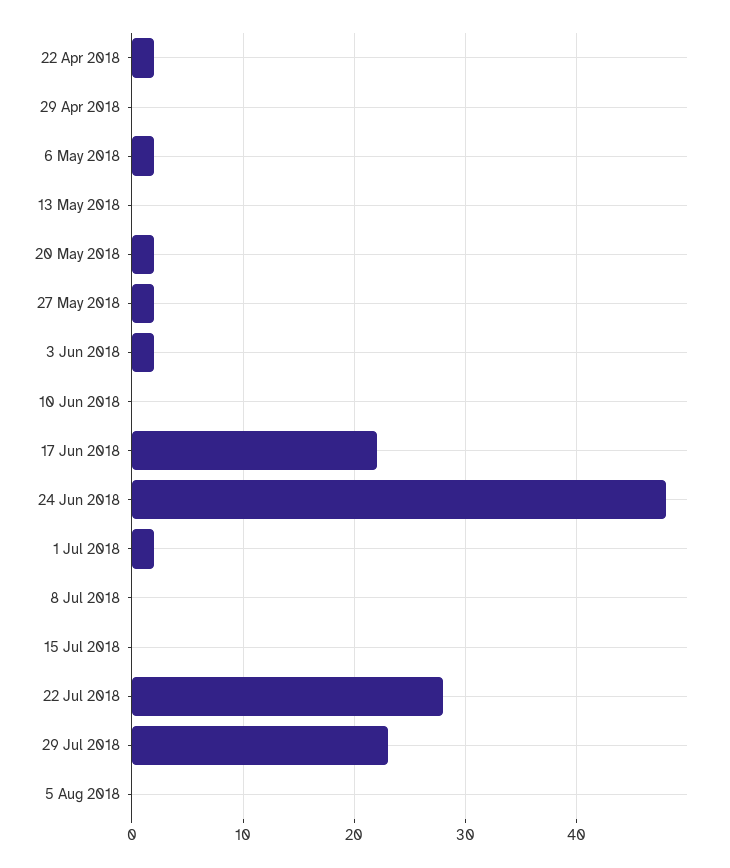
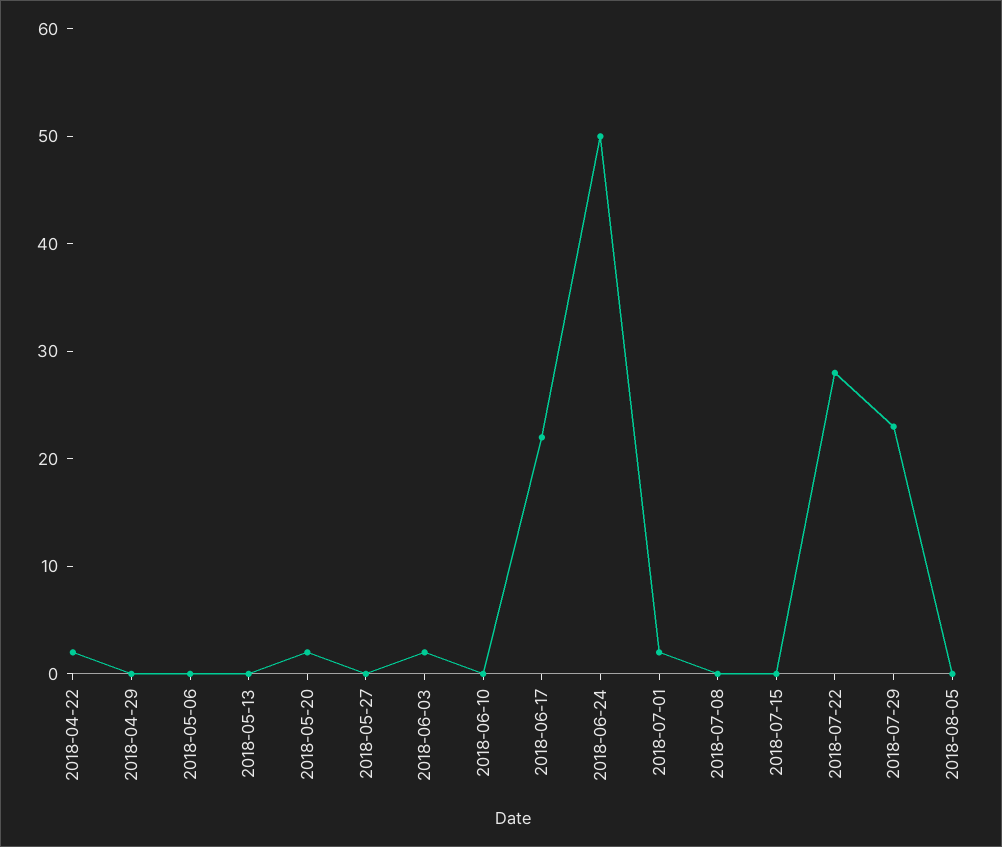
  {
    "22 Apr 2018": 2,
    "29 Apr 2018": 0,
-   "6 May 2018": 2,
+   "6 May 2018": 0,
    "13 May 2018": 0,
    "20 May 2018": 2,
-   "27 May 2018": 2,
+   "27 May 2018": 0,
    "3 Jun 2018": 2,
    "10 Jun 2018": 0,
    "17 Jun 2018": 22,
-   "24 Jun 2018": 48,
+   "24 Jun 2018": 50,
    "1 Jul 2018": 2,
    "8 Jul 2018": 0,
    "15 Jul 2018": 0,
    "22 Jul 2018": 28,
    "29 Jul 2018": 23,
    "5 Aug 2018": 0
  }

